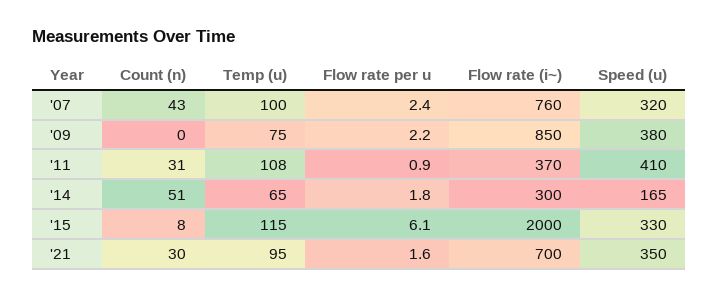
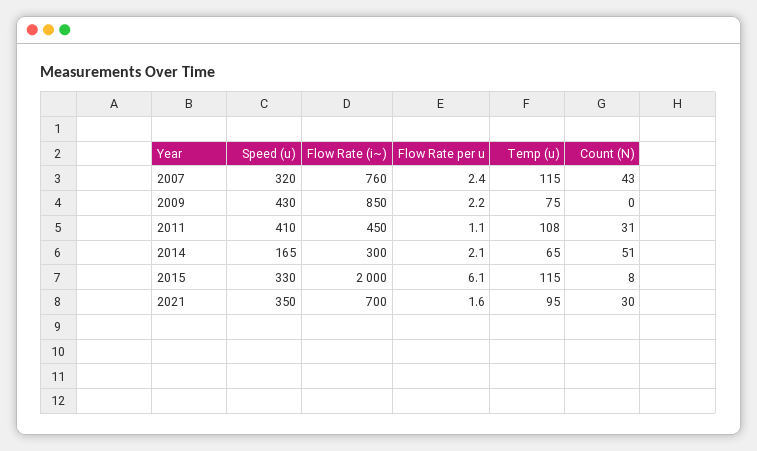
  {
    "Count (n)": {
      "'07": 43,
      "'09": 0,
      "'11": 31,
      "'14": 51,
      "'15": 8,
      "'21": 30
    },
    "Temp (u)": {
-     "'07": 100,
+     "'07": 115,
      "'09": 75,
      "'11": 108,
      "'14": 65,
      "'15": 115,
      "'21": 95
    },
    "Flow rate per u": {
      "'07": 2.4,
      "'09": 2.2,
-     "'11": 0.9,
+     "'11": 1.1,
-     "'14": 1.8,
+     "'14": 2.1,
      "'15": 6.1,
      "'21": 1.6
    },
    "Flow rate (i~)": {
      "'07": 760,
      "'09": 850,
-     "'11": 370,
+     "'11": 450,
      "'14": 300,
      "'15": 2000,
      "'21": 700
    },
    "Speed (u)": {
      "'07": 320,
-     "'09": 380,
+     "'09": 430,
      "'11": 410,
      "'14": 165,
      "'15": 330,
      "'21": 350
    }
  }

